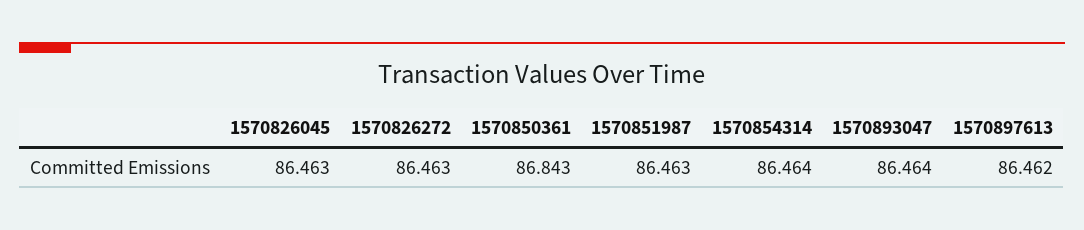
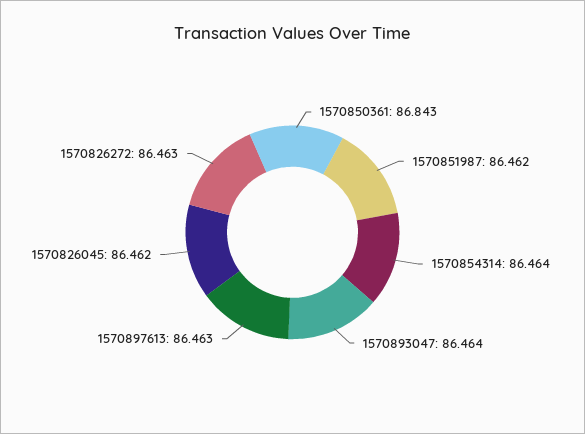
  {
-   "1570826045": 86.463,
+   "1570826045": 86.462,
    "1570826272": 86.463,
    "1570850361": 86.843,
-   "1570851987": 86.463,
+   "1570851987": 86.462,
    "1570854314": 86.464,
    "1570893047": 86.464,
-   "1570897613": 86.462
+   "1570897613": 86.463
  }

